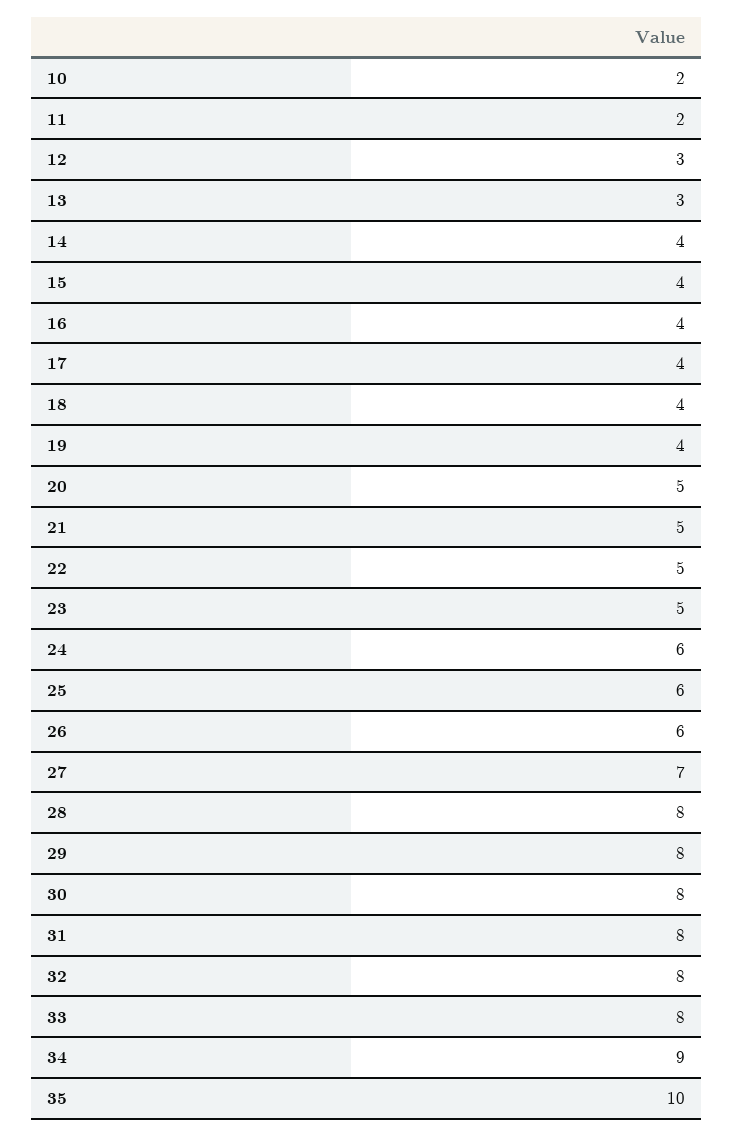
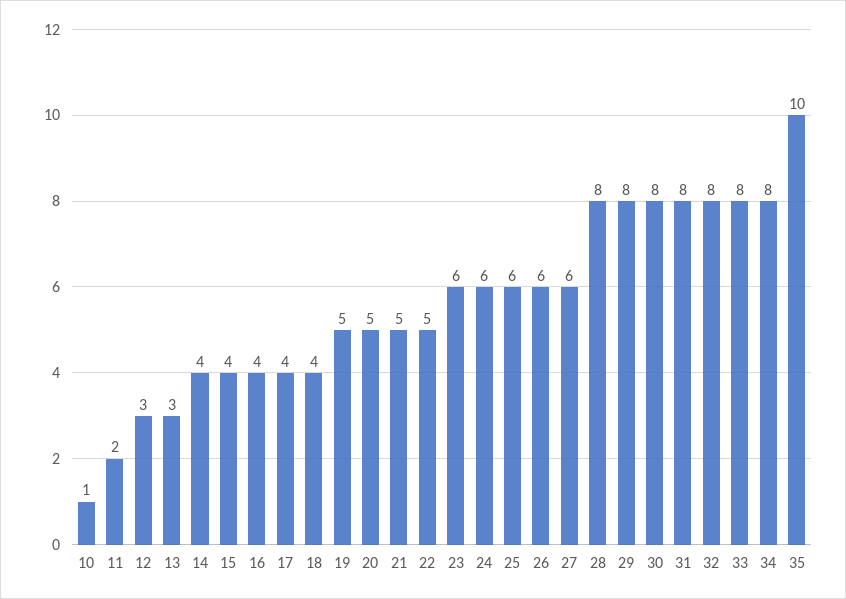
  {
-   "10": 2,
+   "10": 1,
    "11": 2,
    "12": 3,
    "13": 3,
    "14": 4,
    "15": 4,
    "16": 4,
    "17": 4,
    "18": 4,
-   "19": 4,
+   "19": 5,
    "20": 5,
    "21": 5,
    "22": 5,
-   "23": 5,
+   "23": 6,
    "24": 6,
    "25": 6,
    "26": 6,
-   "27": 7,
+   "27": 6,
    "28": 8,
    "29": 8,
    "30": 8,
    "31": 8,
    "32": 8,
    "33": 8,
-   "34": 9,
+   "34": 8,
    "35": 10
  }

